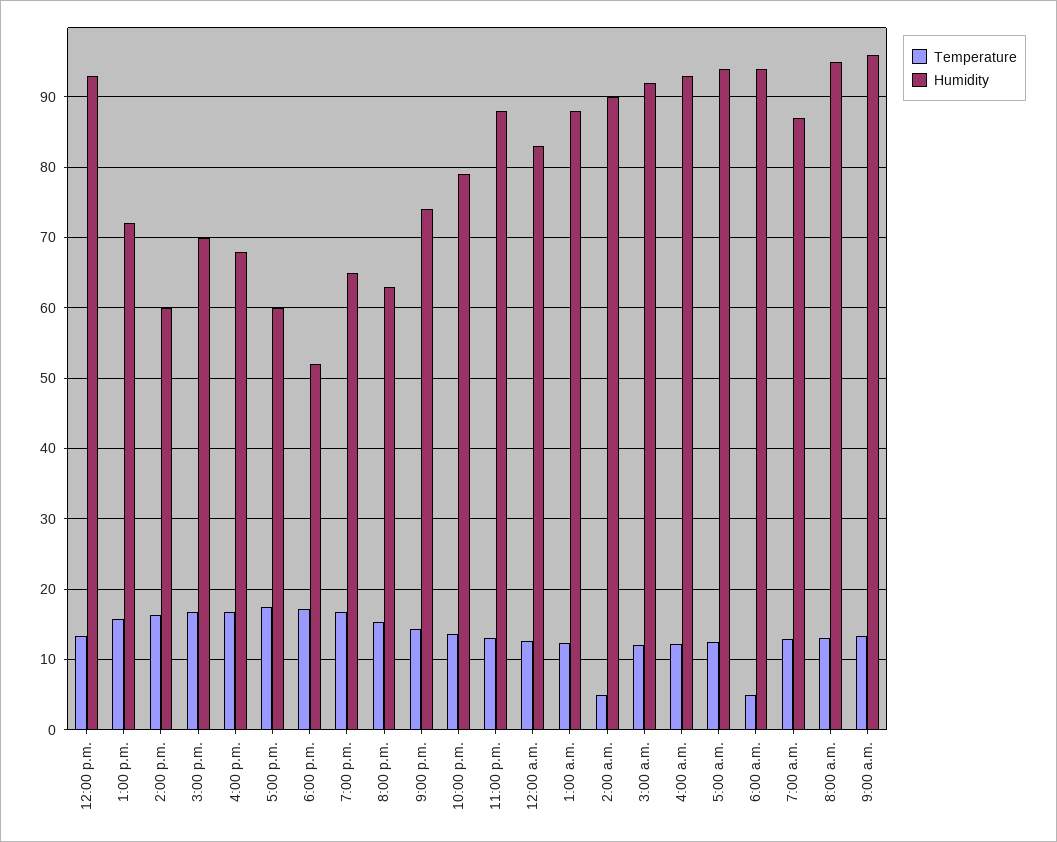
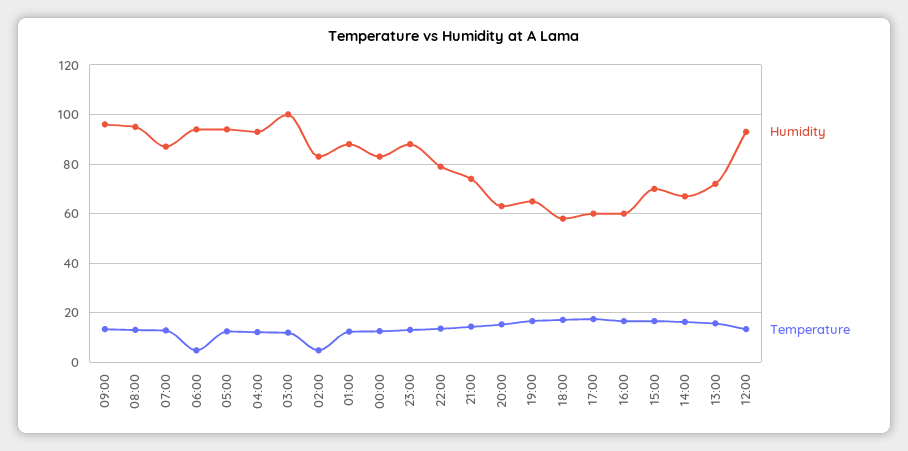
  {
    "Temperature": {
      "12:00 p.m.": 13,
      "1:00 p.m.": 16,
      "2:00 p.m.": 16,
      "3:00 p.m.": 17,
      "4:00 p.m.": 17,
      "5:00 p.m.": 18,
      "6:00 p.m.": 17,
      "7:00 p.m.": 17,
      "8:00 p.m.": 15,
      "9:00 p.m.": 14,
      "10:00 p.m.": 14,
      "11:00 p.m.": 13,
      "12:00 a.m.": 13,
      "1:00 a.m.": 12,
      "2:00 a.m.": 5,
      "3:00 a.m.": 12,
      "4:00 a.m.": 12,
      "5:00 a.m.": 13,
      "6:00 a.m.": 5,
      "7:00 a.m.": 13,
      "8:00 a.m.": 13,
      "9:00 a.m.": 13
    },
    "Humidity": {
      "12:00 p.m.": 93,
      "1:00 p.m.": 72,
-     "2:00 p.m.": 60,
+     "2:00 p.m.": 67.5,
      "3:00 p.m.": 70,
-     "4:00 p.m.": 68,
+     "4:00 p.m.": 60,
      "5:00 p.m.": 60,
-     "6:00 p.m.": 52,
+     "6:00 p.m.": 57.5,
      "7:00 p.m.": 65,
      "8:00 p.m.": 63,
      "9:00 p.m.": 74,
      "10:00 p.m.": 79,
      "11:00 p.m.": 88,
      "12:00 a.m.": 83,
      "1:00 a.m.": 88,
-     "2:00 a.m.": 90,
+     "2:00 a.m.": 82.5,
-     "3:00 a.m.": 92,
+     "3:00 a.m.": 100,
      "4:00 a.m.": 93,
      "5:00 a.m.": 94,
      "6:00 a.m.": 94,
      "7:00 a.m.": 87,
      "8:00 a.m.": 95,
      "9:00 a.m.": 96
    }
  }

